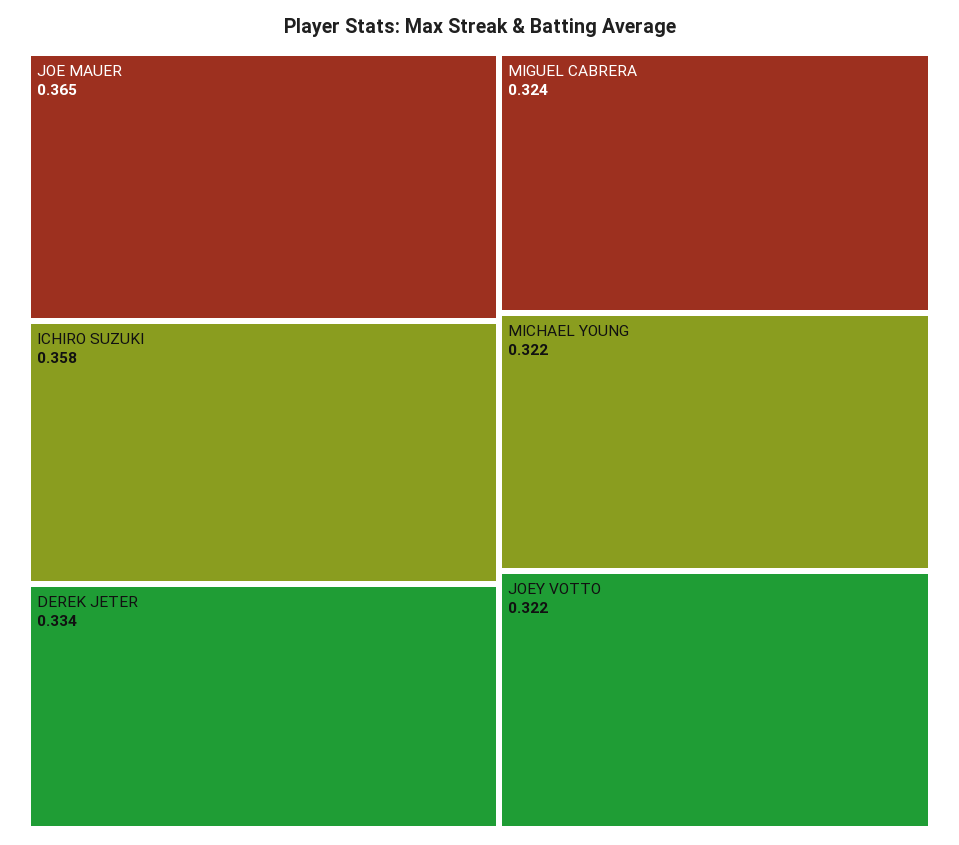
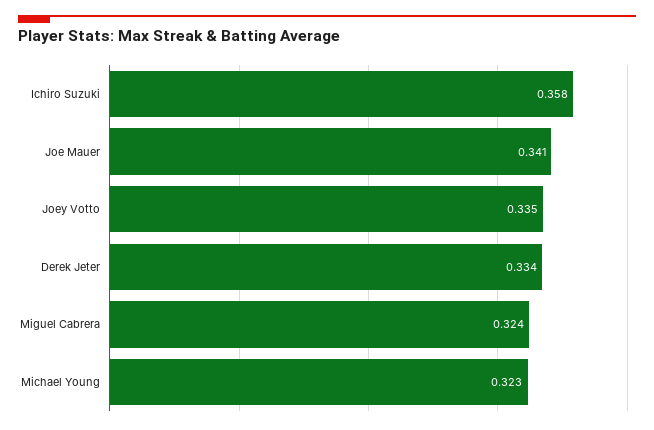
  {
-   "JOE MAUER": 0.365,
+   "JOE MAUER": 0.341,
    "ICHIRO SUZUKI": 0.358,
    "DEREK JETER": 0.334,
    "MIGUEL CABRERA": 0.324,
-   "MICHAEL YOUNG": 0.322,
+   "MICHAEL YOUNG": 0.323,
-   "JOEY VOTTO": 0.322
+   "JOEY VOTTO": 0.335
  }

